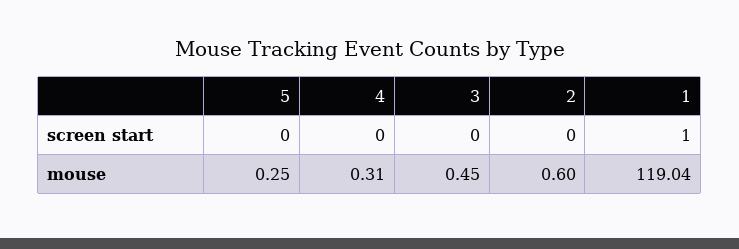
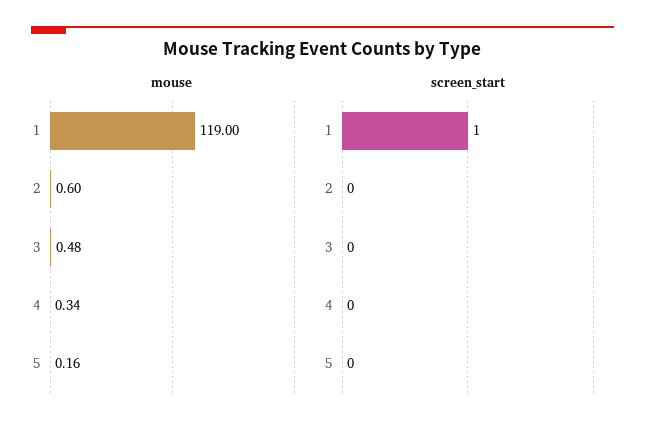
  {
    "screen start": {
      "5": 0,
      "4": 0,
      "3": 0,
      "2": 0,
      "1": 1
    },
    "mouse": {
-     "5": 0.25,
+     "5": 0.16,
-     "4": 0.31,
+     "4": 0.34,
-     "3": 0.45,
+     "3": 0.48,
      "2": 0.6,
-     "1": 119.04
+     "1": 119
    }
  }

